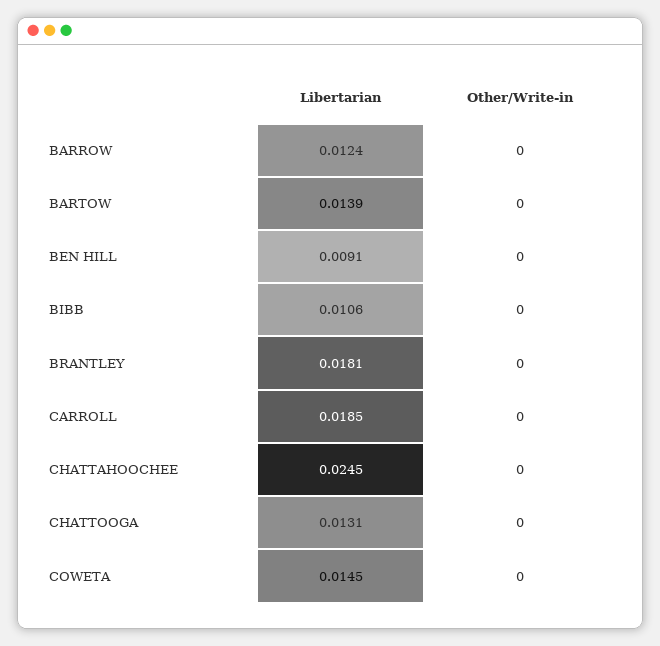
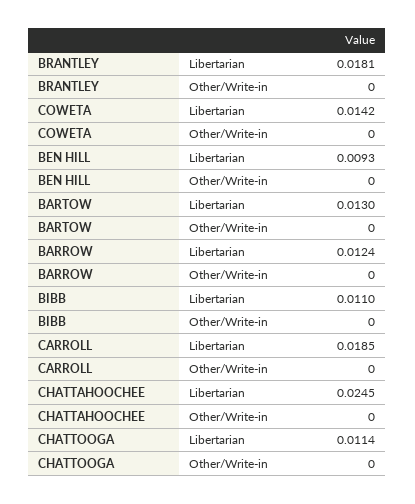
  {
    "Libertarian": {
      "BARROW": 0.0124,
-     "BARTOW": 0.0139,
+     "BARTOW": 0.013,
-     "BEN HILL": 0.0091,
+     "BEN HILL": 0.0093,
-     "BIBB": 0.0106,
+     "BIBB": 0.011,
      "BRANTLEY": 0.0181,
      "CARROLL": 0.0185,
      "CHATTAHOOCHEE": 0.0245,
-     "CHATTOOGA": 0.0131,
+     "CHATTOOGA": 0.0114,
-     "COWETA": 0.0145
+     "COWETA": 0.0142
    },
    "Other/Write-in": {
      "BARROW": 0,
      "BARTOW": 0,
      "BEN HILL": 0,
      "BIBB": 0,
      "BRANTLEY": 0,
      "CARROLL": 0,
      "CHATTAHOOCHEE": 0,
      "CHATTOOGA": 0,
      "COWETA": 0
    }
  }

